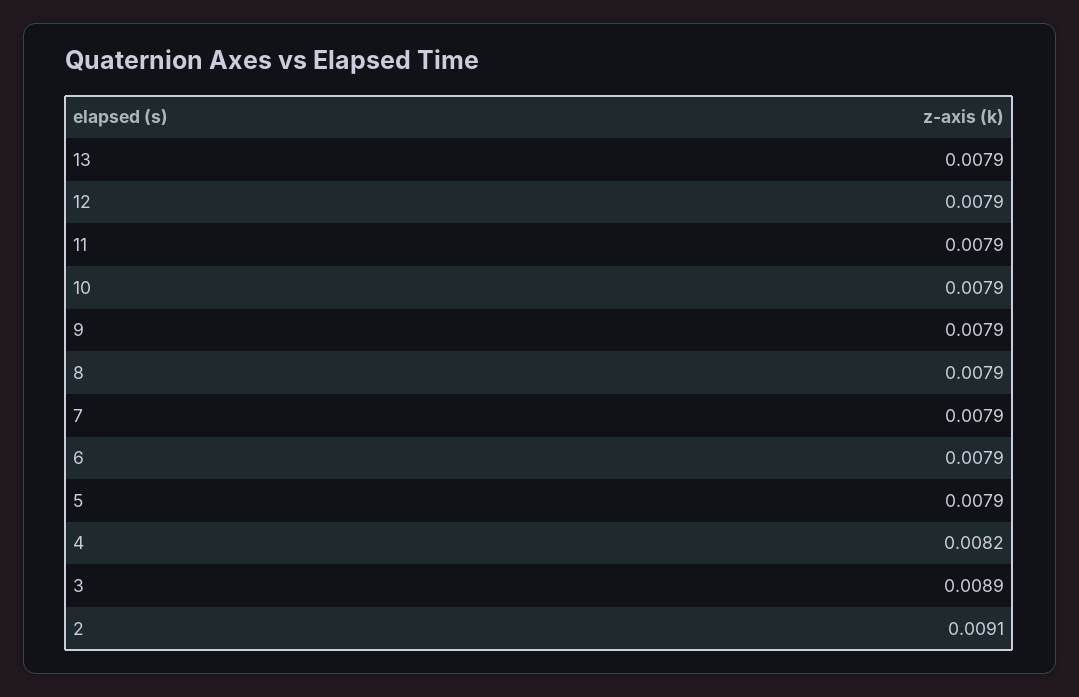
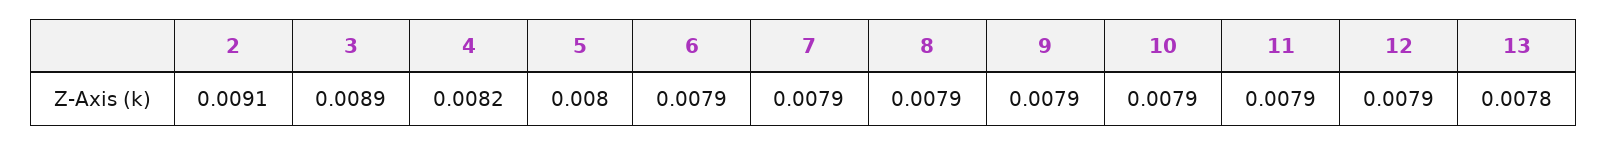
  {
-   "13": 0.0079,
+   "13": 0.0078,
    "12": 0.0079,
    "11": 0.0079,
    "10": 0.0079,
    "9": 0.0079,
    "8": 0.0079,
    "7": 0.0079,
    "6": 0.0079,
-   "5": 0.0079,
+   "5": 0.008,
    "4": 0.0082,
    "3": 0.0089,
    "2": 0.0091
  }

